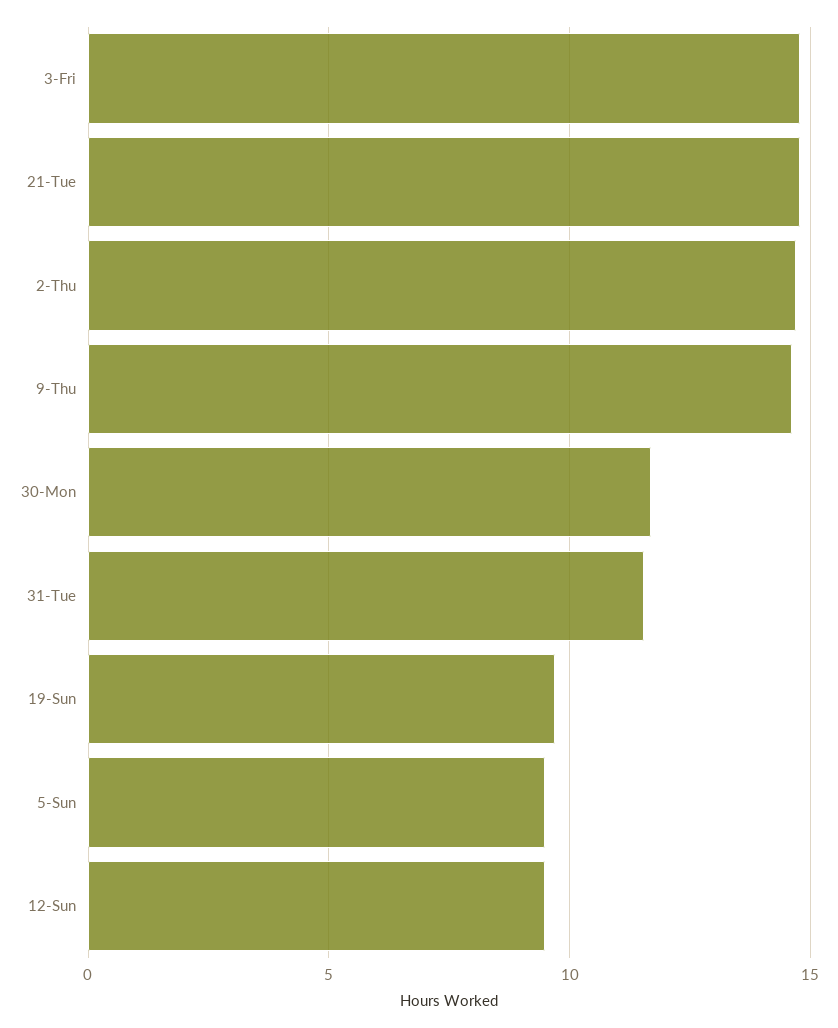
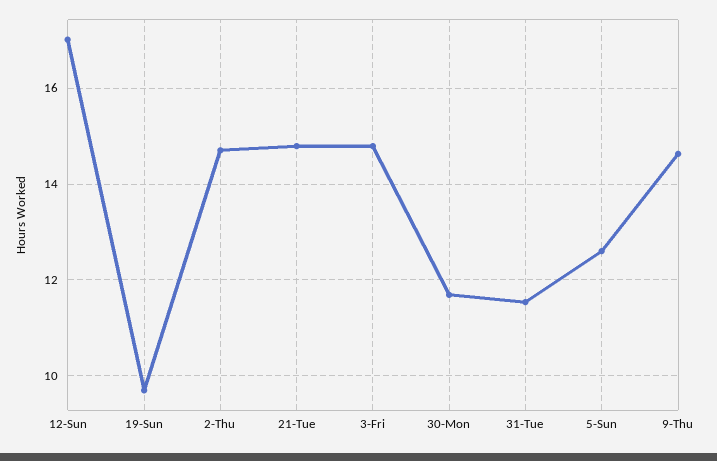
  {
    "3-Fri": 14.8,
    "21-Tue": 14.8,
    "2-Thu": 14.8,
    "9-Thu": 14.6,
    "30-Mon": 11.6,
    "31-Tue": 11.6,
    "19-Sun": 9.8,
-   "5-Sun": 9.5,
+   "5-Sun": 12.6,
-   "12-Sun": 9.5
+   "12-Sun": 17
  }

